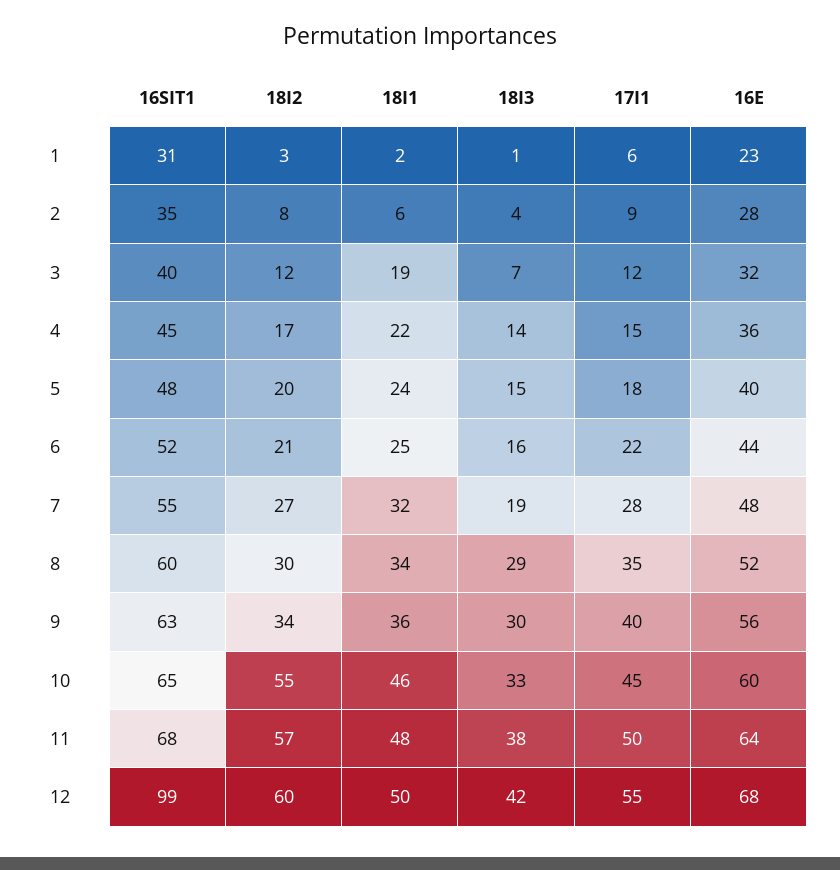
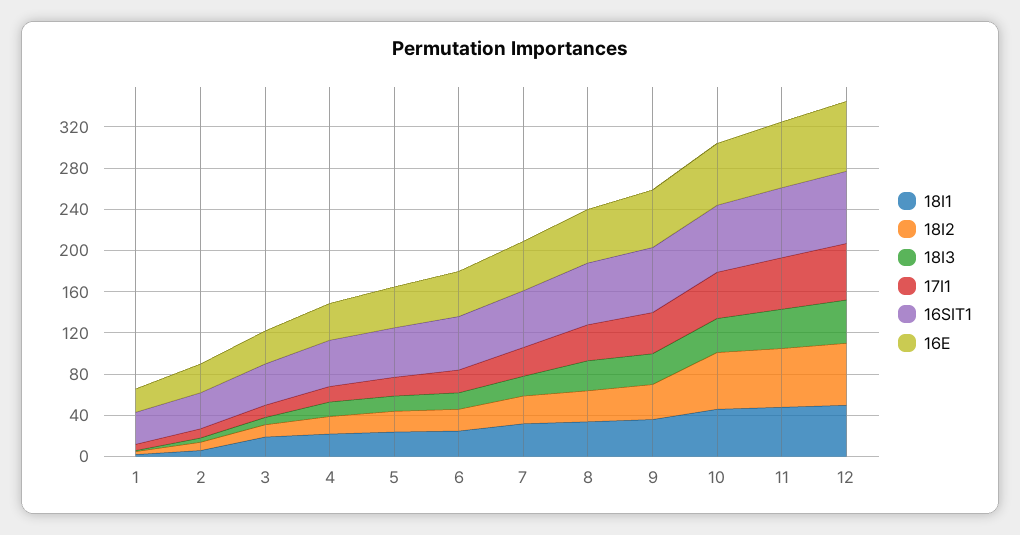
  {
    "16SIT1": {
      "1": 31,
      "2": 35,
      "3": 40,
      "4": 45,
      "5": 48,
      "6": 52,
      "7": 55,
      "8": 60,
      "9": 63,
      "10": 65,
      "11": 68,
-     "12": 99
+     "12": 70
    },
    "18I2": {
      "1": 3,
      "2": 8,
      "3": 12,
      "4": 17,
      "5": 20,
      "6": 21,
      "7": 27,
      "8": 30,
      "9": 34,
      "10": 55,
      "11": 57,
      "12": 60
    },
    "18I1": {
      "1": 2,
      "2": 6,
      "3": 19,
      "4": 22,
      "5": 24,
      "6": 25,
      "7": 32,
      "8": 34,
      "9": 36,
      "10": 46,
      "11": 48,
      "12": 50
    },
    "18I3": {
      "1": 1,
      "2": 4,
      "3": 7,
      "4": 14,
      "5": 15,
      "6": 16,
      "7": 19,
      "8": 29,
      "9": 30,
      "10": 33,
      "11": 38,
      "12": 42
    },
    "17I1": {
      "1": 6,
      "2": 9,
      "3": 12,
      "4": 15,
      "5": 18,
      "6": 22,
      "7": 28,
      "8": 35,
      "9": 40,
      "10": 45,
      "11": 50,
      "12": 55
    },
    "16E": {
      "1": 23,
      "2": 28,
      "3": 32,
      "4": 36,
      "5": 40,
      "6": 44,
      "7": 48,
      "8": 52,
      "9": 56,
      "10": 60,
      "11": 64,
      "12": 68
    }
  }

